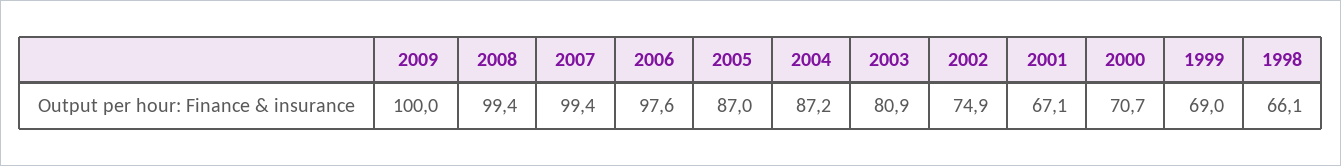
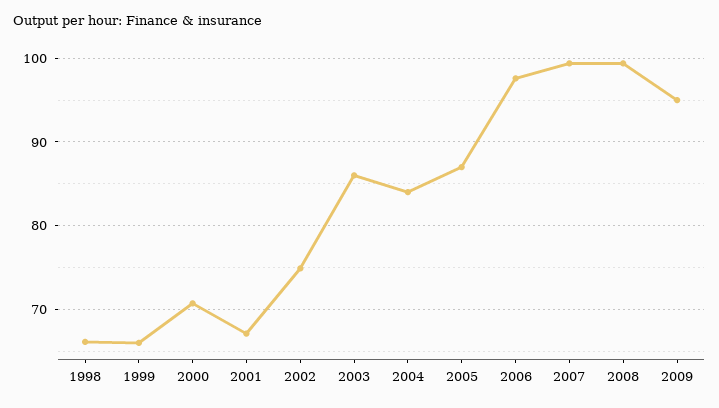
  {
-   "2009": 100,
+   "2009": 95,
    "2008": 99.4,
    "2007": 99.4,
    "2006": 97.6,
    "2005": 87,
-   "2004": 87.2,
+   "2004": 84,
-   "2003": 80.9,
+   "2003": 86,
    "2002": 74.9,
    "2001": 67.1,
    "2000": 70.7,
-   "1999": 69,
+   "1999": 66,
    "1998": 66.1
  }

